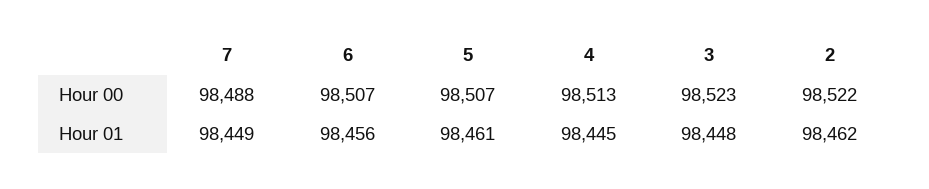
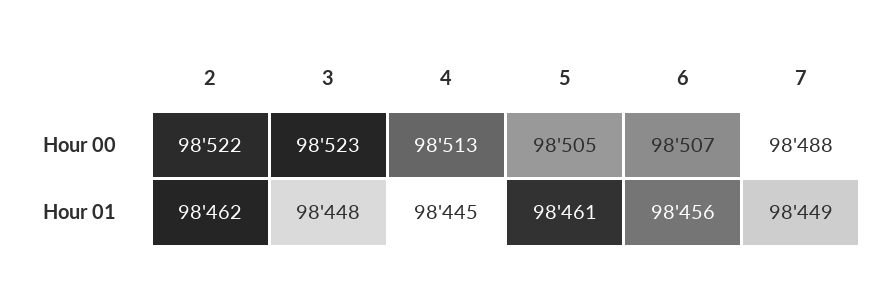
  {
    "7": {
      "Hour 00": 98488,
      "Hour 01": 98449
    },
    "6": {
      "Hour 00": 98507,
      "Hour 01": 98456
    },
    "5": {
-     "Hour 00": 98507,
+     "Hour 00": 98505,
      "Hour 01": 98461
    },
    "4": {
      "Hour 00": 98513,
      "Hour 01": 98445
    },
    "3": {
      "Hour 00": 98523,
      "Hour 01": 98448
    },
    "2": {
      "Hour 00": 98522,
      "Hour 01": 98462
    }
  }

